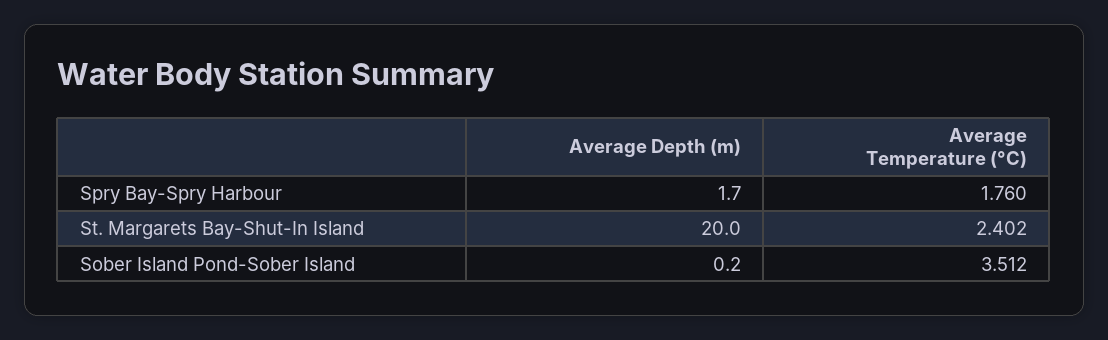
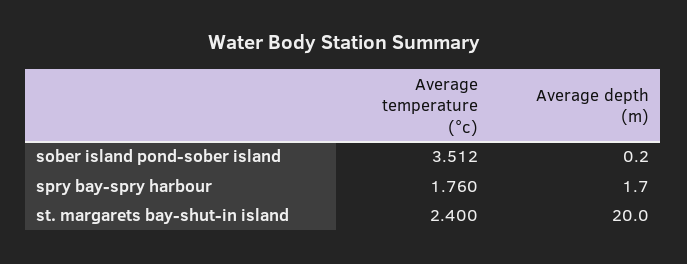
  {
    "Average Depth (m)": {
      "Spry Bay-Spry Harbour": 1.7,
      "St. Margarets Bay-Shut-In Island": 20,
      "Sober Island Pond-Sober Island": 0.2
    },
    "Average Temperature (°C)": {
      "Spry Bay-Spry Harbour": 1.76,
-     "St. Margarets Bay-Shut-In Island": 2.402,
+     "St. Margarets Bay-Shut-In Island": 2.4,
      "Sober Island Pond-Sober Island": 3.512
    }
  }

